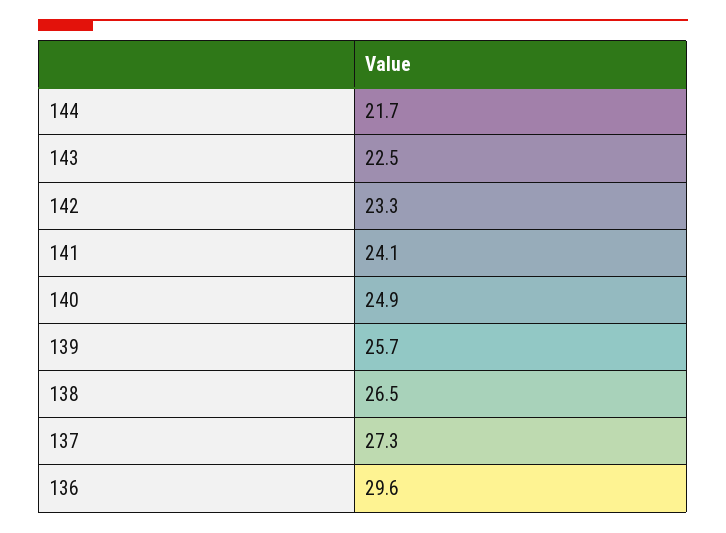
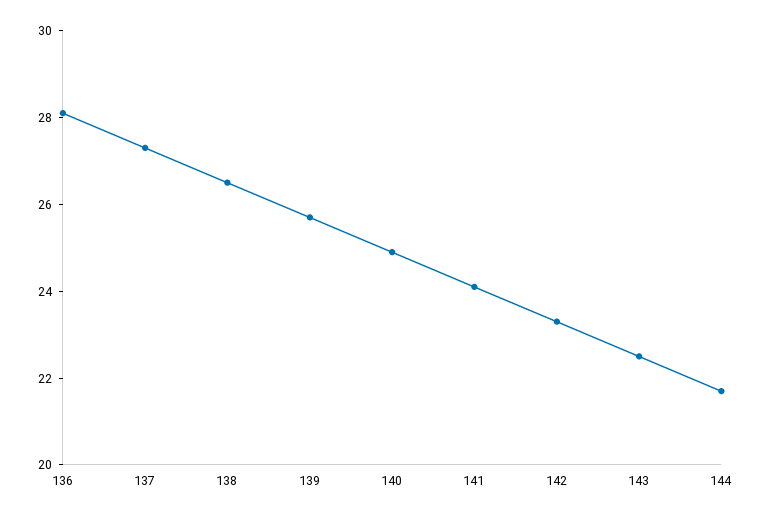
  {
    "144": 21.7,
    "143": 22.5,
    "142": 23.3,
    "141": 24.1,
    "140": 24.9,
    "139": 25.7,
    "138": 26.5,
    "137": 27.3,
-   "136": 29.6
+   "136": 28
  }

